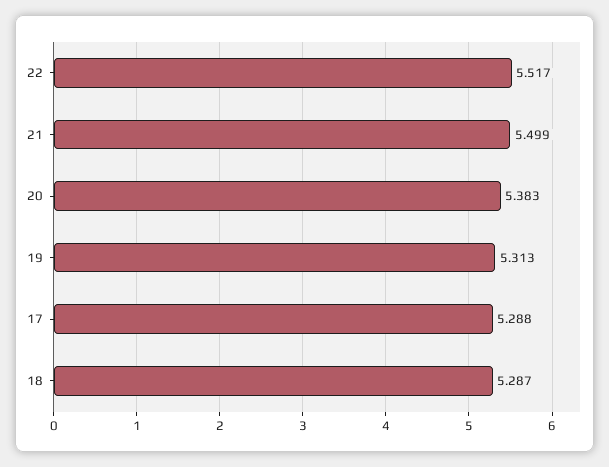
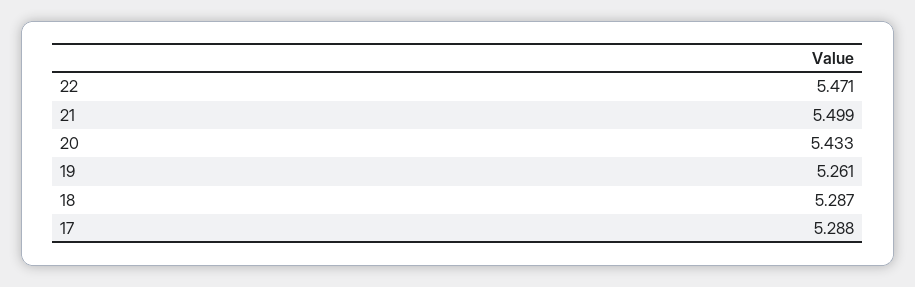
  {
-   "22": 5.517,
+   "22": 5.471,
    "21": 5.499,
-   "20": 5.383,
+   "20": 5.433,
-   "19": 5.313,
+   "19": 5.261,
    "17": 5.288,
    "18": 5.287
  }

